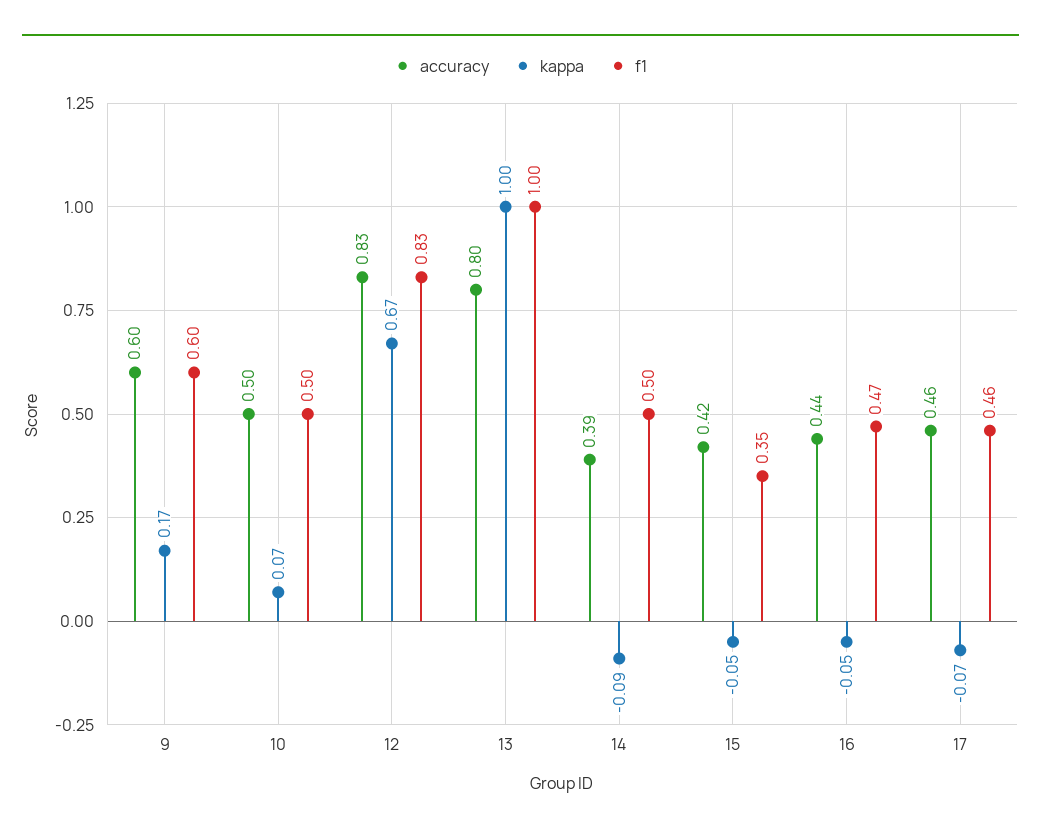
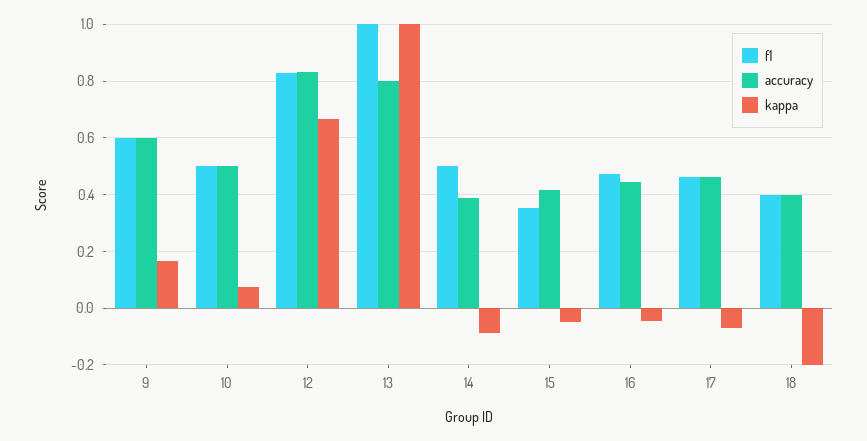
  {
    "accuracy": {
      "9": 0.6,
      "10": 0.5,
      "12": 0.83,
      "13": 0.8,
      "14": 0.39,
      "15": 0.42,
      "16": 0.44,
-     "17": 0.46
+     "17": 0.46,
+     "18": 0.4
    },
    "kappa": {
      "9": 0.17,
      "10": 0.07,
      "12": 0.67,
      "13": 1,
      "14": -0.09,
      "15": -0.05,
      "16": -0.05,
-     "17": -0.07
+     "17": -0.07,
+     "18": -0.2
    },
    "f1": {
      "9": 0.6,
      "10": 0.5,
      "12": 0.83,
      "13": 1,
      "14": 0.5,
      "15": 0.35,
      "16": 0.47,
-     "17": 0.46
+     "17": 0.46,
+     "18": 0.4
    }
  }

